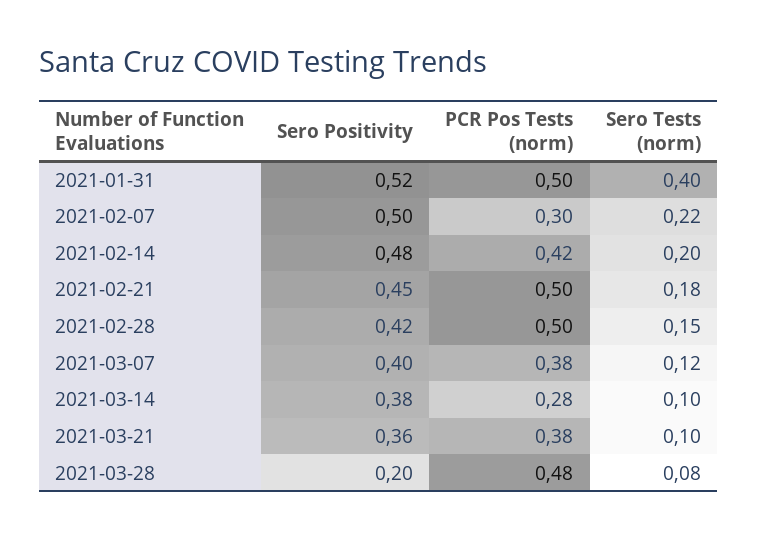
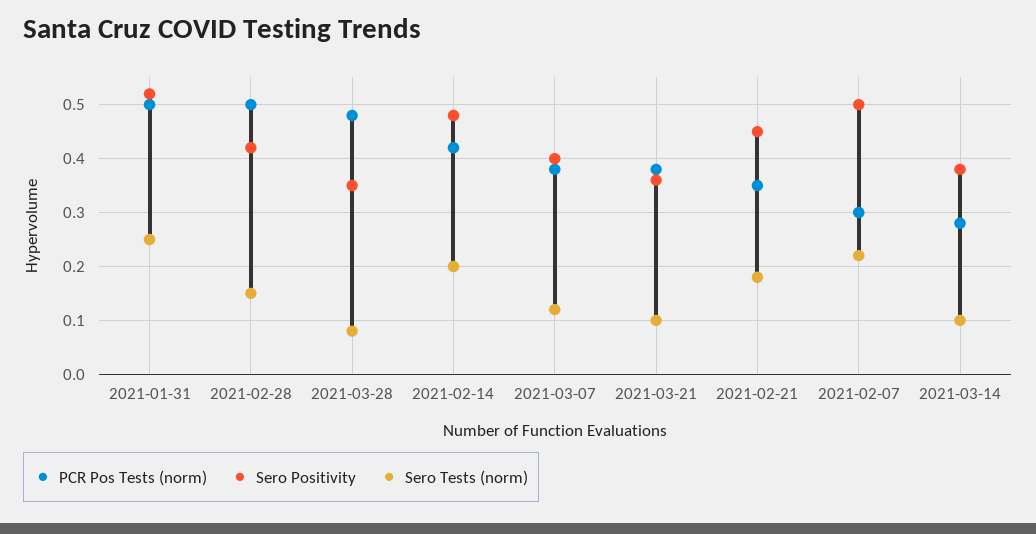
  {
    "Sero Positivity": {
      "2021-01-31": 0.52,
      "2021-02-07": 0.5,
      "2021-02-14": 0.48,
      "2021-02-21": 0.45,
      "2021-02-28": 0.42,
      "2021-03-07": 0.4,
      "2021-03-14": 0.38,
      "2021-03-21": 0.36,
-     "2021-03-28": 0.2
+     "2021-03-28": 0.35
    },
    "PCR Pos Tests (norm)": {
      "2021-01-31": 0.5,
      "2021-02-07": 0.3,
      "2021-02-14": 0.42,
-     "2021-02-21": 0.5,
+     "2021-02-21": 0.35,
      "2021-02-28": 0.5,
      "2021-03-07": 0.38,
      "2021-03-14": 0.28,
      "2021-03-21": 0.38,
      "2021-03-28": 0.48
    },
    "Sero Tests (norm)": {
-     "2021-01-31": 0.4,
+     "2021-01-31": 0.25,
      "2021-02-07": 0.22,
      "2021-02-14": 0.2,
      "2021-02-21": 0.18,
      "2021-02-28": 0.15,
      "2021-03-07": 0.12,
      "2021-03-14": 0.1,
      "2021-03-21": 0.1,
      "2021-03-28": 0.08
    }
  }

